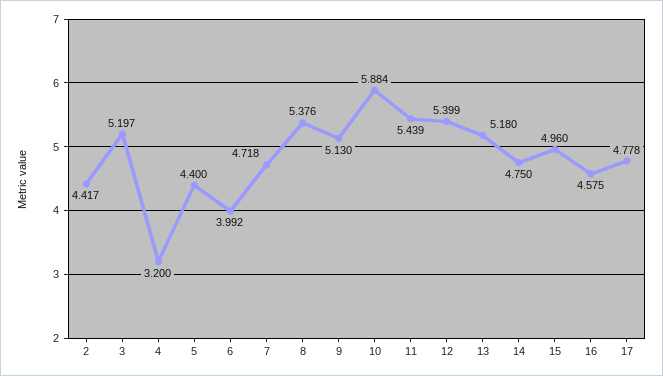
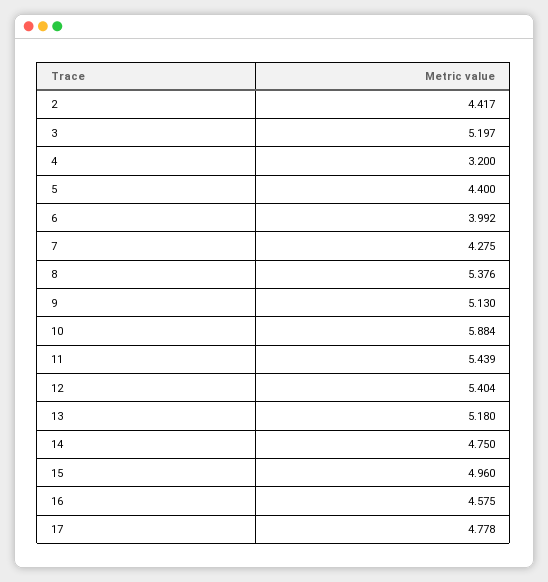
  {
    "2": 4.417,
    "3": 5.197,
    "4": 3.2,
    "5": 4.4,
    "6": 3.992,
-   "7": 4.718,
+   "7": 4.275,
    "8": 5.376,
    "9": 5.13,
    "10": 5.884,
    "11": 5.439,
-   "12": 5.399,
+   "12": 5.404,
    "13": 5.18,
    "14": 4.75,
    "15": 4.96,
    "16": 4.575,
    "17": 4.778
  }

